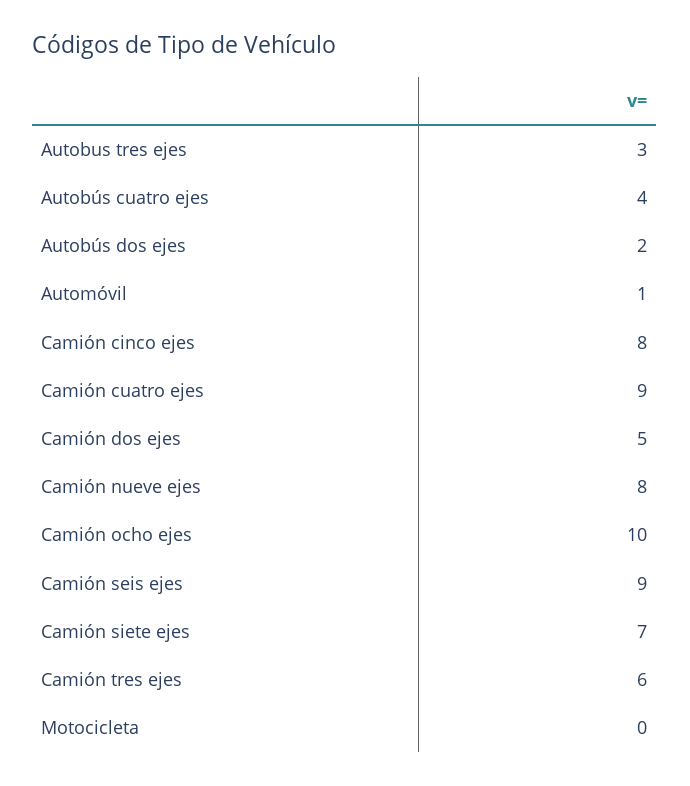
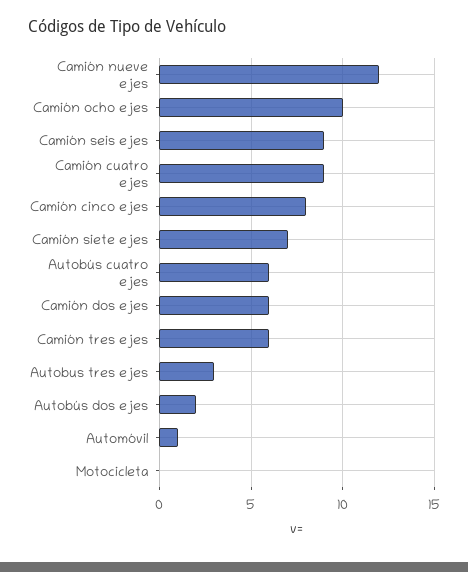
  {
    "Autobus tres ejes": 3,
-   "Autobús cuatro ejes": 4,
+   "Autobús cuatro ejes": 6,
    "Autobús dos ejes": 2,
    "Automóvil": 1,
    "Camión cinco ejes": 8,
    "Camión cuatro ejes": 9,
-   "Camión dos ejes": 5,
+   "Camión dos ejes": 6,
-   "Camión nueve ejes": 8,
+   "Camión nueve ejes": 12,
    "Camión ocho ejes": 10,
    "Camión seis ejes": 9,
    "Camión siete ejes": 7,
    "Camión tres ejes": 6,
    "Motocicleta": 0
  }

